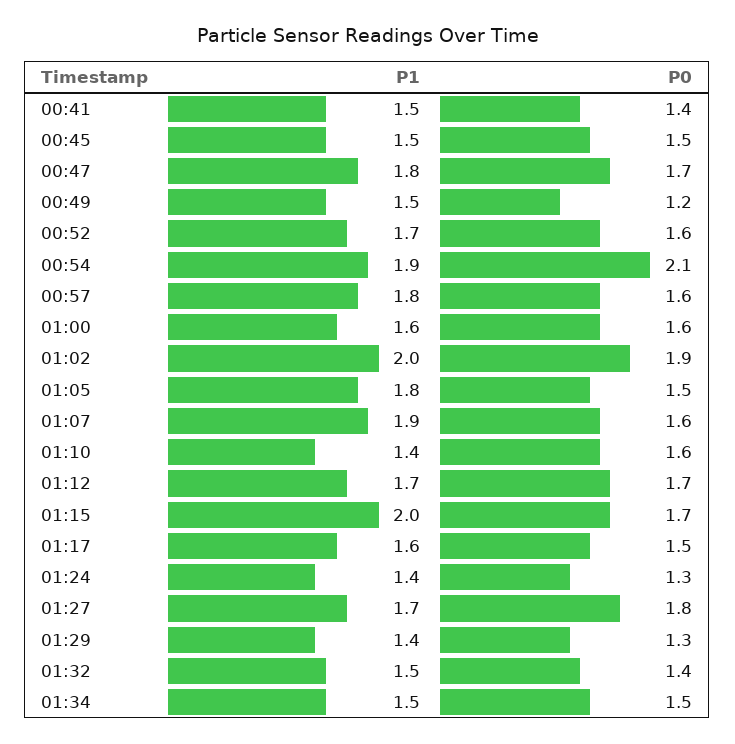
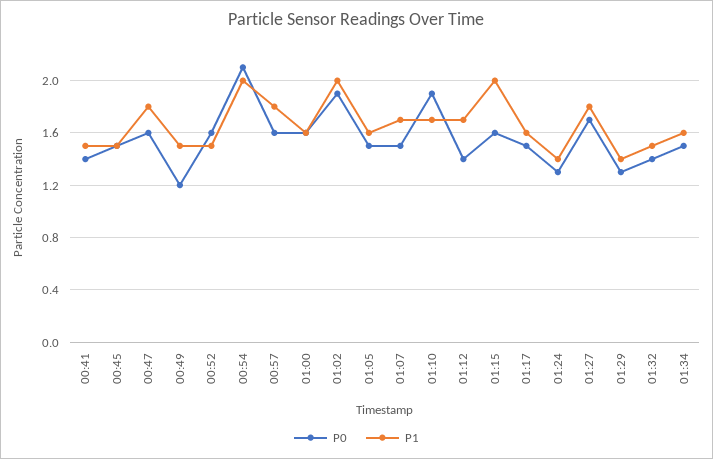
  {
    "P1": {
      "00:41": 1.5,
      "00:45": 1.5,
      "00:47": 1.8,
      "00:49": 1.5,
-     "00:52": 1.7,
+     "00:52": 1.5,
-     "00:54": 1.9,
+     "00:54": 2,
      "00:57": 1.8,
      "01:00": 1.6,
      "01:02": 2,
-     "01:05": 1.8,
+     "01:05": 1.6,
-     "01:07": 1.9,
+     "01:07": 1.7,
-     "01:10": 1.4,
+     "01:10": 1.7,
      "01:12": 1.7,
      "01:15": 2,
      "01:17": 1.6,
      "01:24": 1.4,
-     "01:27": 1.7,
+     "01:27": 1.8,
      "01:29": 1.4,
      "01:32": 1.5,
-     "01:34": 1.5
+     "01:34": 1.6
    },
    "P0": {
      "00:41": 1.4,
      "00:45": 1.5,
-     "00:47": 1.7,
+     "00:47": 1.6,
      "00:49": 1.2,
      "00:52": 1.6,
      "00:54": 2.1,
      "00:57": 1.6,
      "01:00": 1.6,
      "01:02": 1.9,
      "01:05": 1.5,
-     "01:07": 1.6,
+     "01:07": 1.5,
-     "01:10": 1.6,
+     "01:10": 1.9,
-     "01:12": 1.7,
+     "01:12": 1.4,
-     "01:15": 1.7,
+     "01:15": 1.6,
      "01:17": 1.5,
      "01:24": 1.3,
-     "01:27": 1.8,
+     "01:27": 1.7,
      "01:29": 1.3,
      "01:32": 1.4,
      "01:34": 1.5
    }
  }

